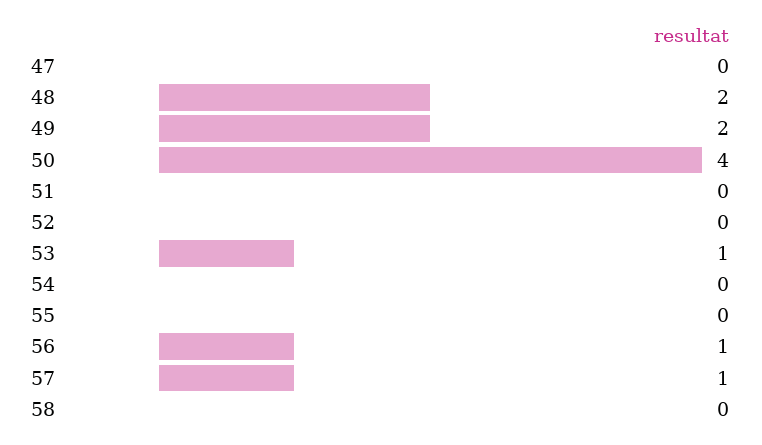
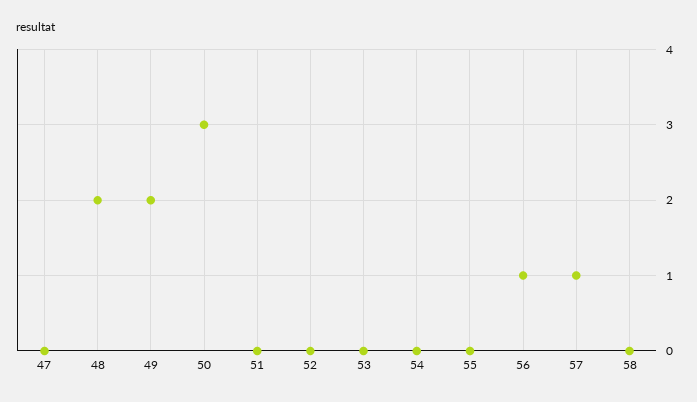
  {
    "47": 0,
    "48": 2,
    "49": 2,
-   "50": 4,
+   "50": 3,
    "51": 0,
    "52": 0,
-   "53": 1,
+   "53": 0,
    "54": 0,
    "55": 0,
    "56": 1,
    "57": 1,
    "58": 0
  }

